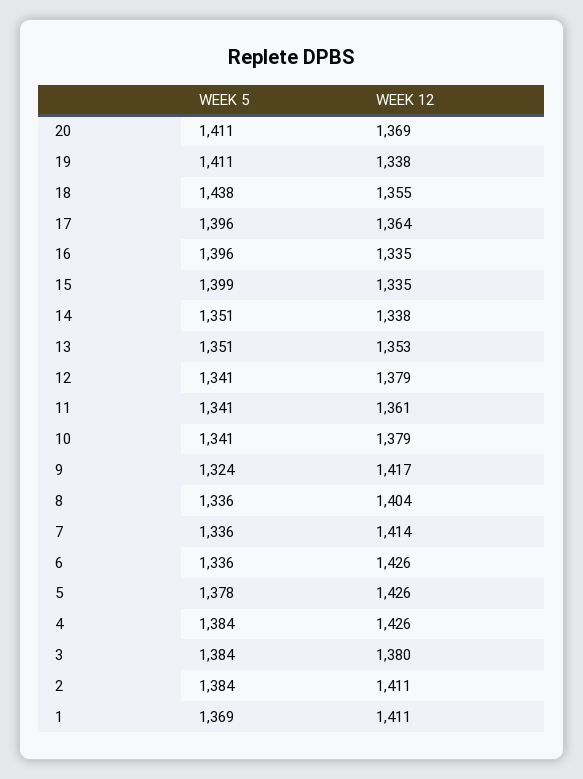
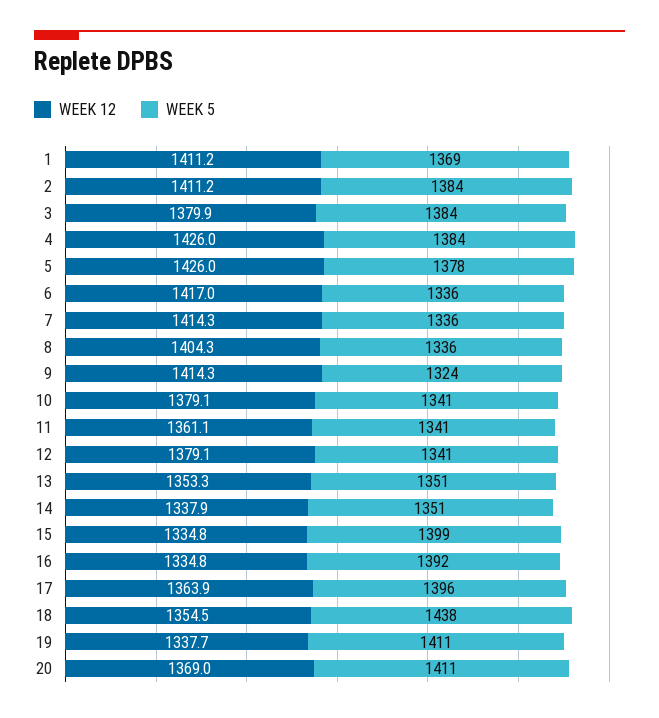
  {
    "WEEK 5": {
      "20": 1411,
      "19": 1411,
      "18": 1438,
      "17": 1396,
-     "16": 1396,
+     "16": 1392,
      "15": 1399,
      "14": 1351,
      "13": 1351,
      "12": 1341,
      "11": 1341,
      "10": 1341,
      "9": 1324,
      "8": 1336,
      "7": 1336,
      "6": 1336,
      "5": 1378,
      "4": 1384,
      "3": 1384,
      "2": 1384,
      "1": 1369
    },
    "WEEK 12": {
      "20": 1369,
      "19": 1337.7,
      "18": 1354.5,
      "17": 1363.9,
      "16": 1334.8,
      "15": 1334.8,
      "14": 1337.9,
      "13": 1353.3,
      "12": 1379.1,
      "11": 1361.1,
      "10": 1379.1,
-     "9": 1417,
+     "9": 1414.3,
      "8": 1404.3,
      "7": 1414.3,
-     "6": 1426,
+     "6": 1417,
      "5": 1426,
      "4": 1426,
      "3": 1379.9,
      "2": 1411.2,
      "1": 1411.2
    }
  }

